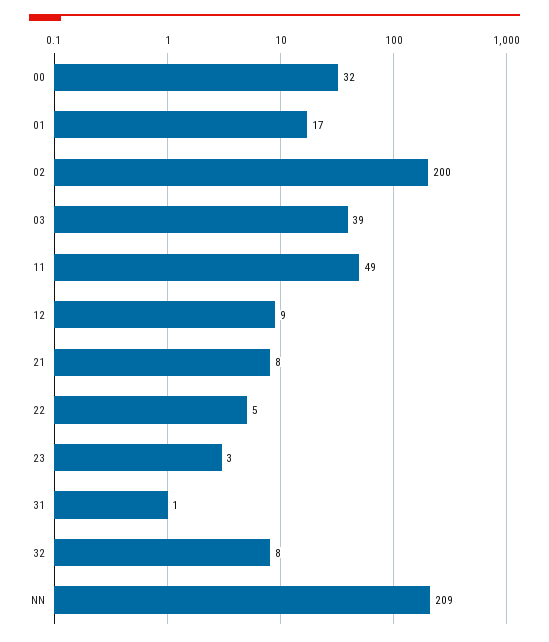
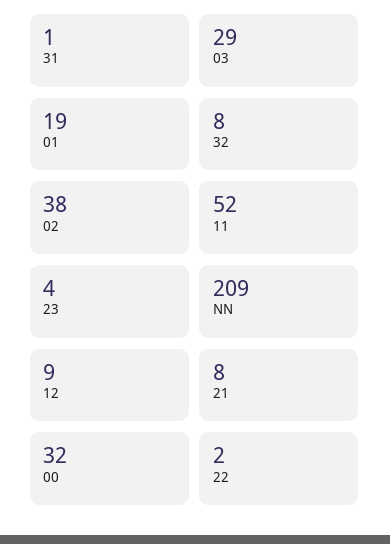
  {
    "00": 32,
-   "01": 17,
+   "01": 19,
-   "02": 200,
+   "02": 38,
-   "03": 39,
+   "03": 29,
-   "11": 49,
+   "11": 52,
    "12": 9,
    "21": 8,
-   "22": 5,
+   "22": 2,
-   "23": 3,
+   "23": 4,
    "31": 1,
    "32": 8,
    "NN": 209
  }

